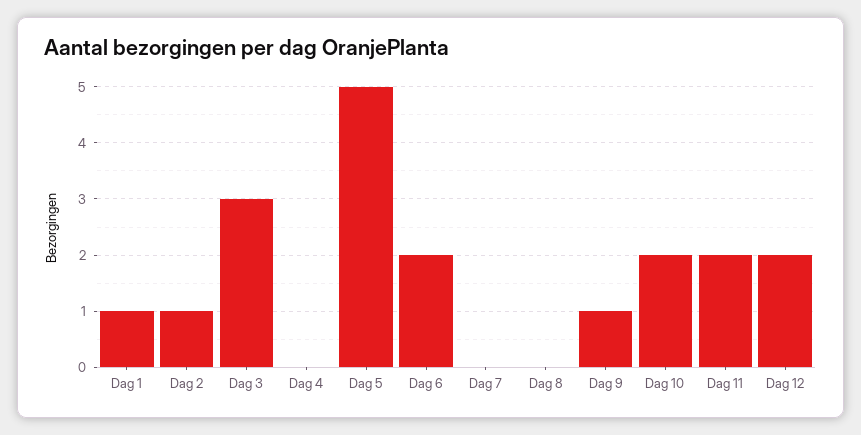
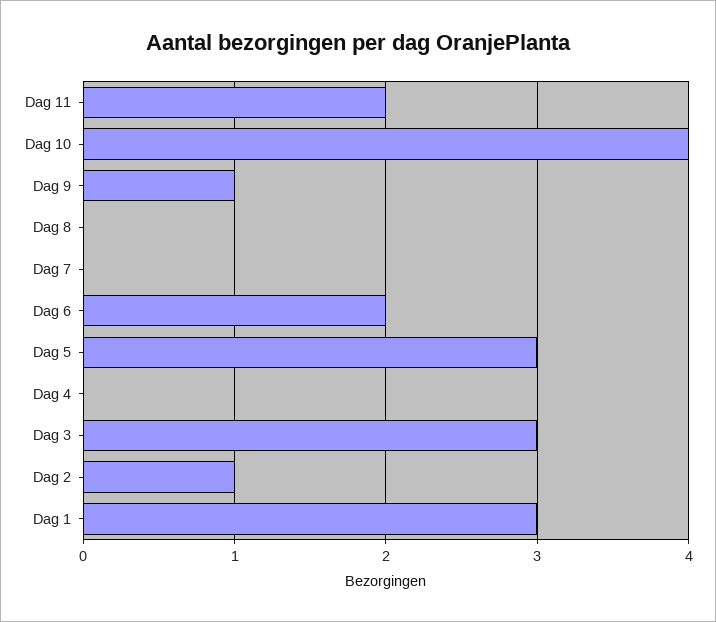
  {
-   "Dag 1": 1,
+   "Dag 1": 3,
    "Dag 2": 1,
    "Dag 3": 3,
    "Dag 4": 0,
-   "Dag 5": 5,
+   "Dag 5": 3,
    "Dag 6": 2,
    "Dag 7": 0,
    "Dag 8": 0,
    "Dag 9": 1,
-   "Dag 10": 2,
+   "Dag 10": 4,
-   "Dag 11": 2,
+   "Dag 11": 2
-   "Dag 12": 2
  }

